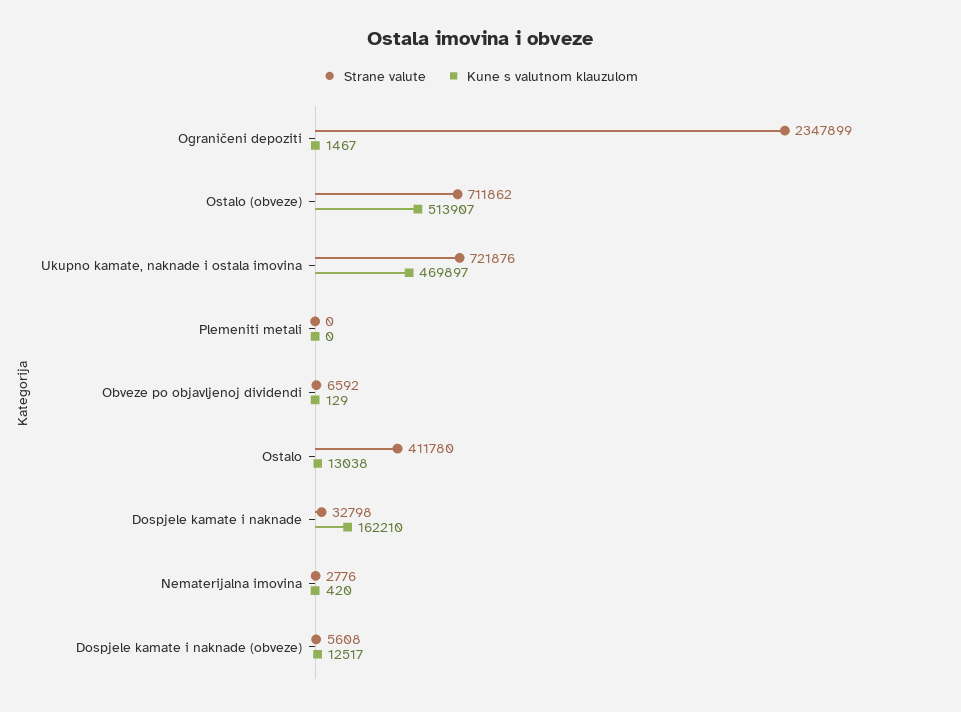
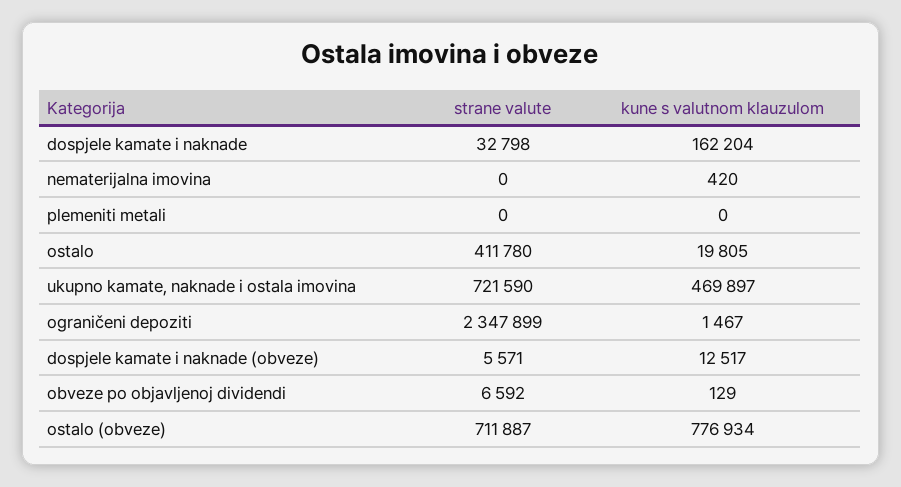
  {
    "Strane valute": {
      "Ograničeni depoziti": 2347899,
-     "Ostalo (obveze)": 711862,
+     "Ostalo (obveze)": 711887,
-     "Ukupno kamate, naknade i ostala imovina": 721876,
+     "Ukupno kamate, naknade i ostala imovina": 721590,
      "Plemeniti metali": 0,
      "Obveze po objavljenoj dividendi": 6592,
      "Ostalo": 411780,
      "Dospjele kamate i naknade": 32798,
-     "Nematerijalna imovina": 2776,
+     "Nematerijalna imovina": 0,
-     "Dospjele kamate i naknade (obveze)": 5608
+     "Dospjele kamate i naknade (obveze)": 5571
    },
    "Kune s valutnom klauzulom": {
      "Ograničeni depoziti": 1467,
-     "Ostalo (obveze)": 513907,
+     "Ostalo (obveze)": 776934,
      "Ukupno kamate, naknade i ostala imovina": 469897,
      "Plemeniti metali": 0,
      "Obveze po objavljenoj dividendi": 129,
-     "Ostalo": 13038,
+     "Ostalo": 19805,
-     "Dospjele kamate i naknade": 162210,
+     "Dospjele kamate i naknade": 162204,
      "Nematerijalna imovina": 420,
      "Dospjele kamate i naknade (obveze)": 12517
    }
  }

